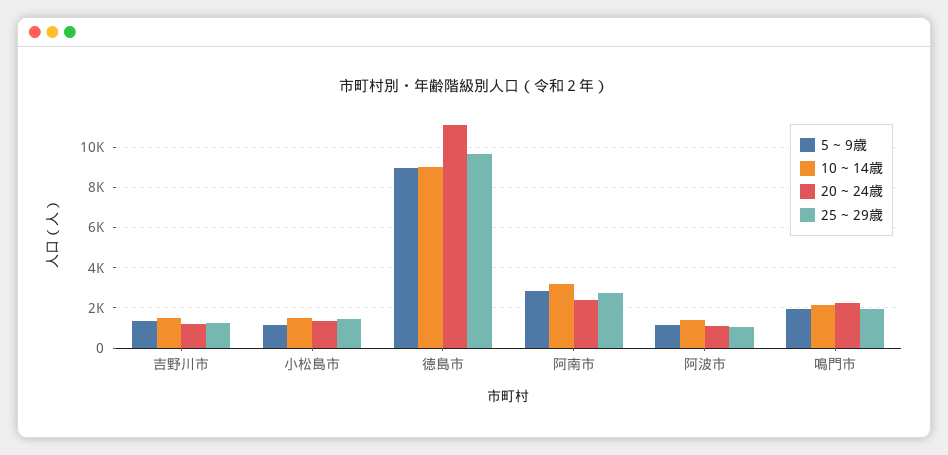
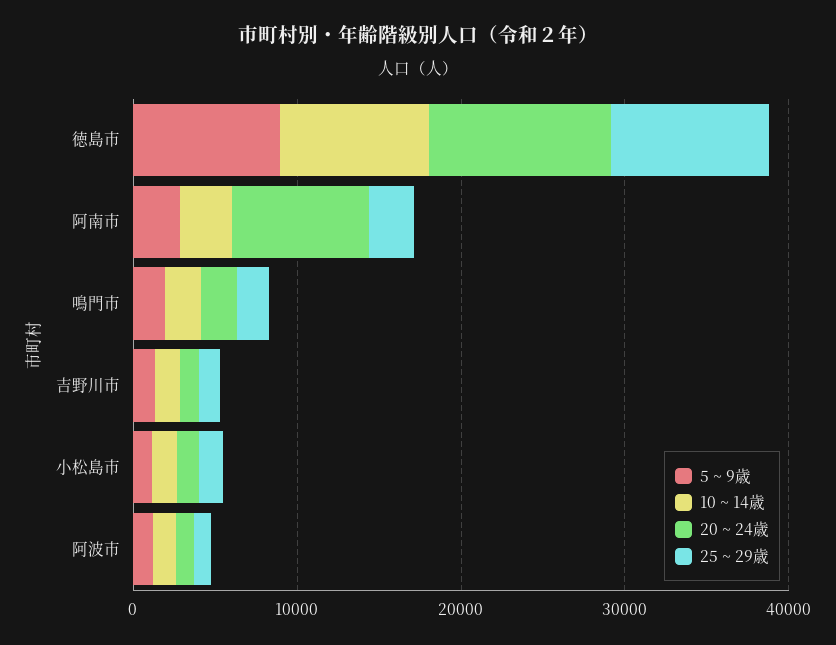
  {
    "5 ~ 9歳": {
      "吉野川市": 1500,
      "小松島市": 1000,
      "徳島市": 9000,
      "阿南市": 3000,
      "阿波市": 1000,
      "鳴門市": 2000
    },
    "10 ~ 14歳": {
      "吉野川市": 1500,
      "小松島市": 1500,
      "徳島市": 9000,
      "阿南市": 3000,
      "阿波市": 1500,
      "鳴門市": 2000
    },
    "20 ~ 24歳": {
      "吉野川市": 1000,
      "小松島市": 1500,
      "徳島市": 11000,
-     "阿南市": 2500,
+     "阿南市": 8000,
      "阿波市": 1000,
      "鳴門市": 2000
    },
    "25 ~ 29歳": {
      "吉野川市": 1500,
      "小松島市": 1500,
      "徳島市": 9500,
      "阿南市": 2500,
      "阿波市": 1000,
      "鳴門市": 2000
    }
  }

